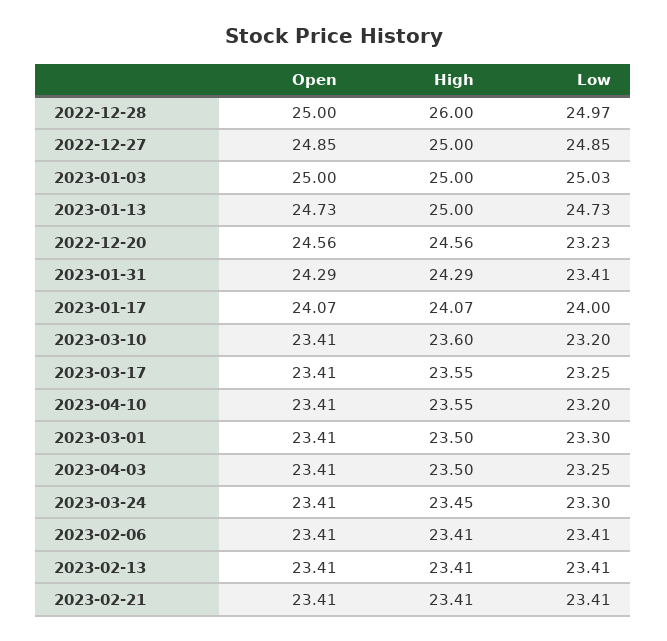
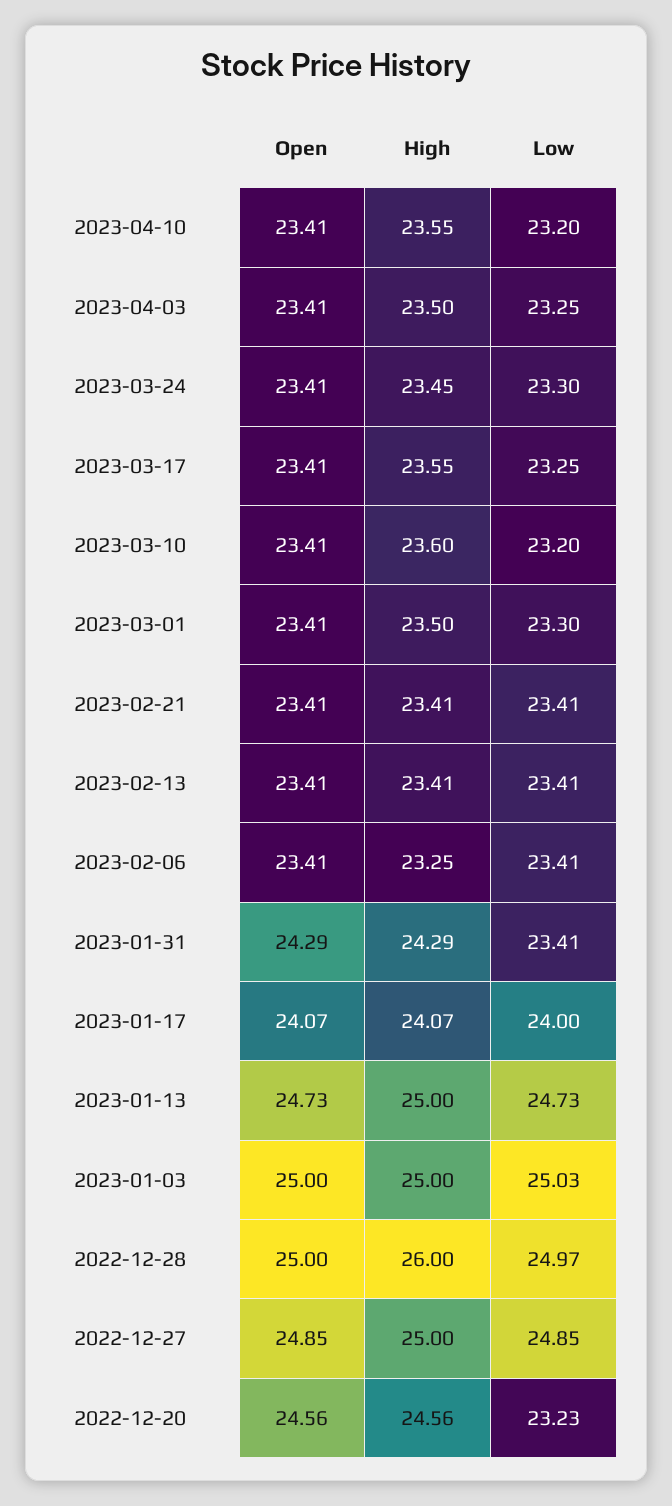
  {
    "Open": {
      "2022-12-28": 25,
      "2022-12-27": 24.85,
      "2023-01-03": 25,
      "2023-01-13": 24.73,
      "2022-12-20": 24.56,
      "2023-01-31": 24.29,
      "2023-01-17": 24.07,
      "2023-03-10": 23.41,
      "2023-03-17": 23.41,
      "2023-04-10": 23.41,
      "2023-03-01": 23.41,
      "2023-04-03": 23.41,
      "2023-03-24": 23.41,
      "2023-02-06": 23.41,
      "2023-02-13": 23.41,
      "2023-02-21": 23.41
    },
    "High": {
      "2022-12-28": 26,
      "2022-12-27": 25,
      "2023-01-03": 25,
      "2023-01-13": 25,
      "2022-12-20": 24.56,
      "2023-01-31": 24.29,
      "2023-01-17": 24.07,
      "2023-03-10": 23.6,
      "2023-03-17": 23.55,
      "2023-04-10": 23.55,
      "2023-03-01": 23.5,
      "2023-04-03": 23.5,
      "2023-03-24": 23.45,
-     "2023-02-06": 23.41,
+     "2023-02-06": 23.25,
      "2023-02-13": 23.41,
      "2023-02-21": 23.41
    },
    "Low": {
      "2022-12-28": 24.97,
      "2022-12-27": 24.85,
      "2023-01-03": 25.03,
      "2023-01-13": 24.73,
      "2022-12-20": 23.23,
      "2023-01-31": 23.41,
      "2023-01-17": 24,
      "2023-03-10": 23.2,
      "2023-03-17": 23.25,
      "2023-04-10": 23.2,
      "2023-03-01": 23.3,
      "2023-04-03": 23.25,
      "2023-03-24": 23.3,
      "2023-02-06": 23.41,
      "2023-02-13": 23.41,
      "2023-02-21": 23.41
    }
  }

